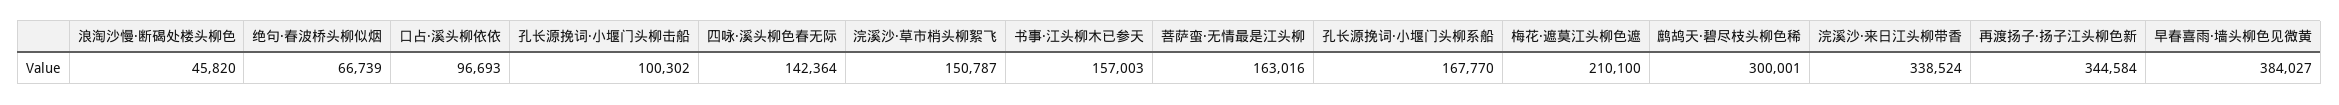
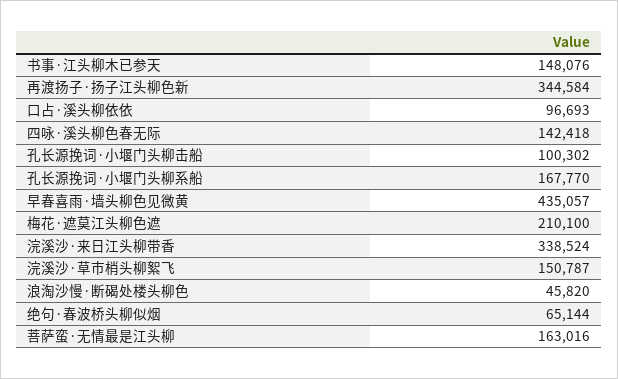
  {
    "浪淘沙慢·断碣处楼头柳色": 45820,
-   "绝句·春波桥头柳似烟": 66739,
+   "绝句·春波桥头柳似烟": 65144,
    "口占·溪头柳依依": 96693,
    "孔长源挽词·小堰门头柳击船": 100302,
-   "四咏·溪头柳色春无际": 142364,
+   "四咏·溪头柳色春无际": 142418,
    "浣溪沙·草市梢头柳絮飞": 150787,
-   "书事·江头柳木已参天": 157003,
+   "书事·江头柳木已参天": 148076,
    "菩萨蛮·无情最是江头柳": 163016,
    "孔长源挽词·小堰门头柳系船": 167770,
    "梅花·遮莫江头柳色遮": 210100,
-   "鹧鸪天·碧尽枝头柳色稀": 300001,
    "浣溪沙·来日江头柳带香": 338524,
    "再渡扬子·扬子江头柳色新": 344584,
-   "早春喜雨·墙头柳色见微黄": 384027
+   "早春喜雨·墙头柳色见微黄": 435057
  }

